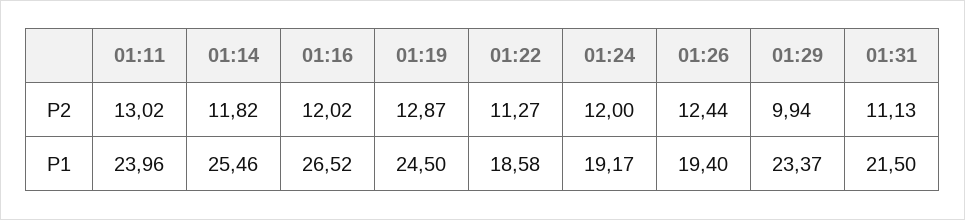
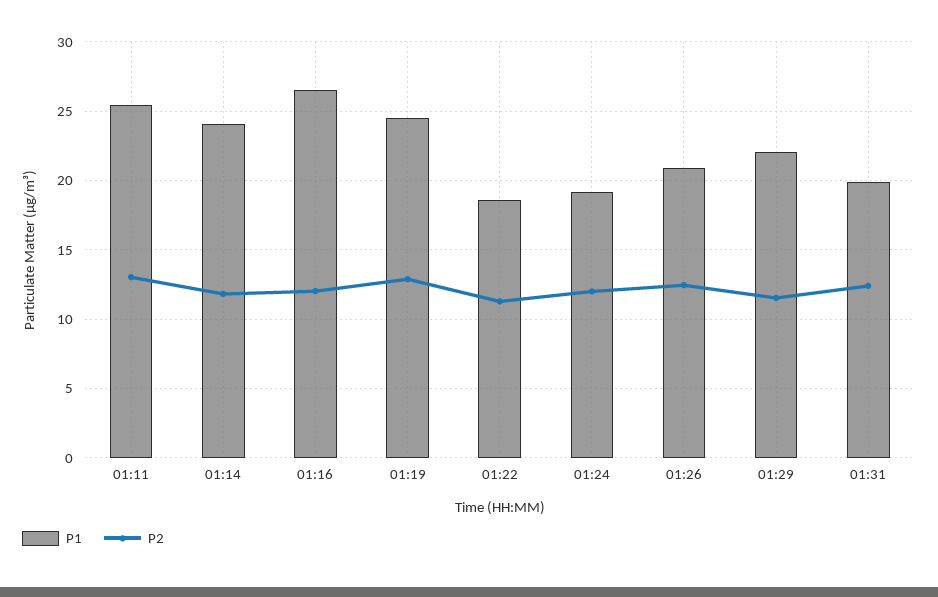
  {
    "P2": {
      "01:11": 13.02,
      "01:14": 11.82,
      "01:16": 12.02,
      "01:19": 12.87,
      "01:22": 11.27,
      "01:24": 12,
      "01:26": 12.44,
-     "01:29": 9.94,
+     "01:29": 11.5,
-     "01:31": 11.13
+     "01:31": 12.5
    },
    "P1": {
-     "01:11": 23.96,
+     "01:11": 25.5,
-     "01:14": 25.46,
+     "01:14": 24,
      "01:16": 26.52,
      "01:19": 24.5,
      "01:22": 18.58,
      "01:24": 19.17,
-     "01:26": 19.4,
+     "01:26": 21,
-     "01:29": 23.37,
+     "01:29": 22,
-     "01:31": 21.5
+     "01:31": 20
    }
  }

